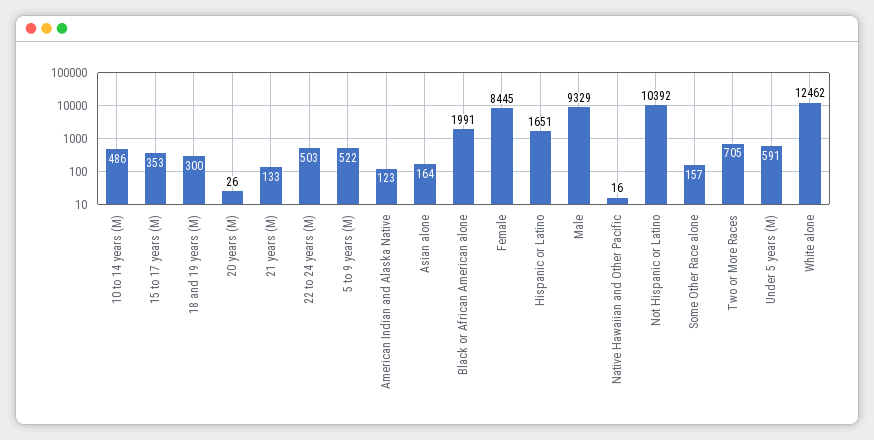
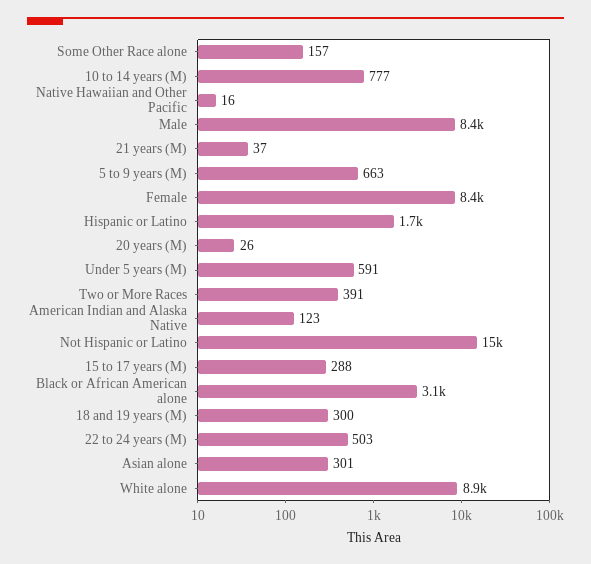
  {
-   "10 to 14 years (M)": 486,
+   "10 to 14 years (M)": 777,
-   "15 to 17 years (M)": 353,
+   "15 to 17 years (M)": 288,
    "18 and 19 years (M)": 300,
    "20 years (M)": 26,
-   "21 years (M)": 133,
+   "21 years (M)": 37,
    "22 to 24 years (M)": 503,
-   "5 to 9 years (M)": 522,
+   "5 to 9 years (M)": 663,
    "American Indian and Alaska Native": 123,
-   "Asian alone": 164,
+   "Asian alone": 301,
-   "Black or African American alone": 1991,
+   "Black or African American alone": 3100,
    "Female": 8445,
    "Hispanic or Latino": 1651,
-   "Male": 9329,
+   "Male": 8400,
    "Native Hawaiian and Other Pacific": 16,
-   "Not Hispanic or Latino": 10392,
+   "Not Hispanic or Latino": 15000,
    "Some Other Race alone": 157,
-   "Two or More Races": 705,
+   "Two or More Races": 391,
    "Under 5 years (M)": 591,
-   "White alone": 12462
+   "White alone": 8900
  }

